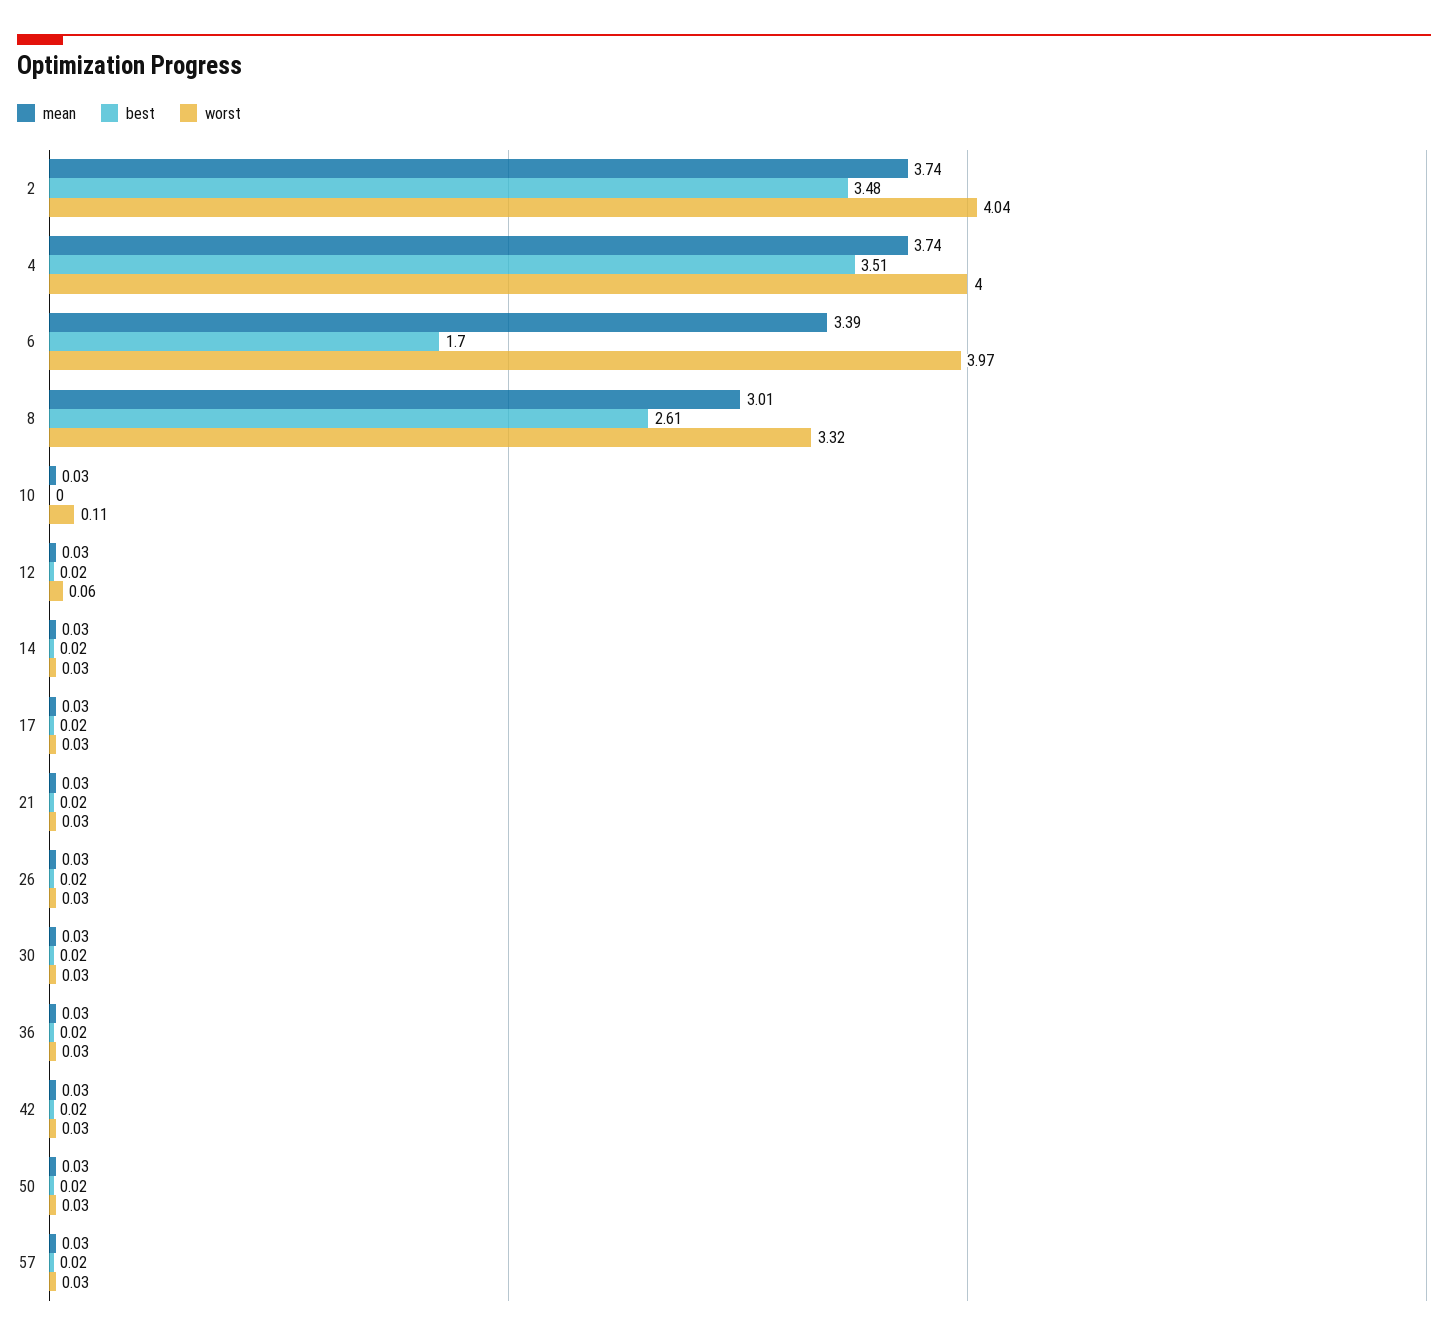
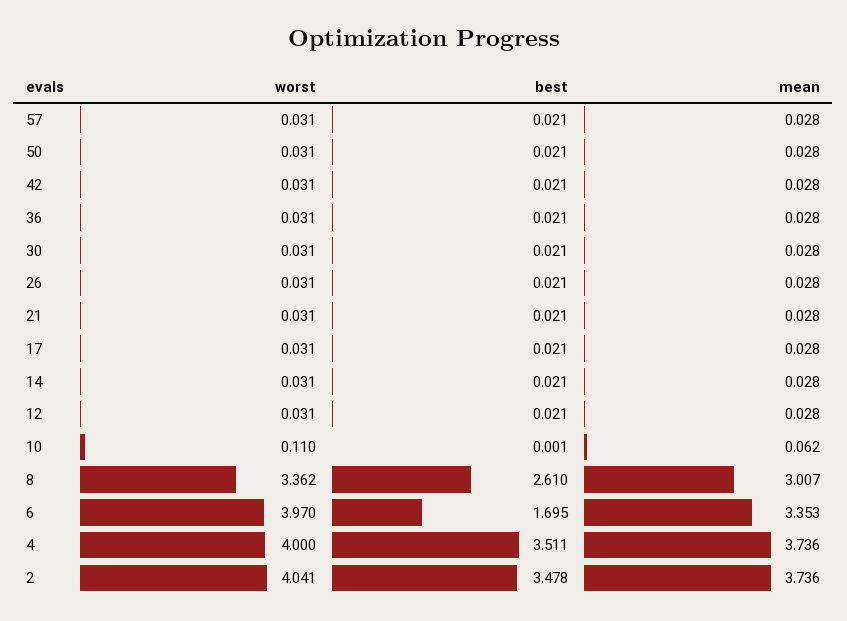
  {
    "mean": {
      "2": 3.736,
      "4": 3.736,
-     "6": 3.39,
+     "6": 3.353,
      "8": 3.007,
-     "10": 0.03,
+     "10": 0.062,
      "12": 0.028,
      "14": 0.028,
      "17": 0.028,
      "21": 0.028,
      "26": 0.028,
      "30": 0.028,
      "36": 0.028,
      "42": 0.028,
      "50": 0.028,
      "57": 0.028
    },
    "best": {
      "2": 3.478,
      "4": 3.511,
      "6": 1.695,
      "8": 2.61,
      "10": 0.001,
      "12": 0.021,
      "14": 0.021,
      "17": 0.021,
      "21": 0.021,
      "26": 0.021,
      "30": 0.021,
      "36": 0.021,
      "42": 0.021,
      "50": 0.021,
      "57": 0.021
    },
    "worst": {
      "2": 4.041,
      "4": 4,
      "6": 3.97,
-     "8": 3.32,
+     "8": 3.362,
      "10": 0.11,
-     "12": 0.06,
+     "12": 0.031,
      "14": 0.031,
      "17": 0.031,
      "21": 0.031,
      "26": 0.031,
      "30": 0.031,
      "36": 0.031,
      "42": 0.031,
      "50": 0.031,
      "57": 0.031
    }
  }

